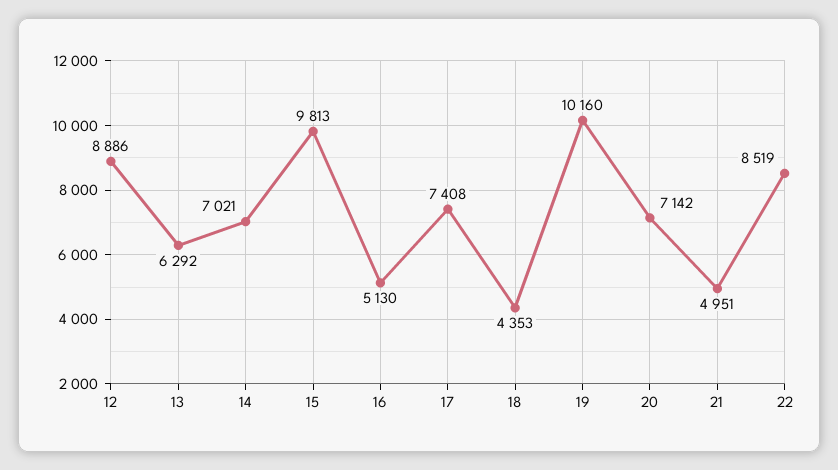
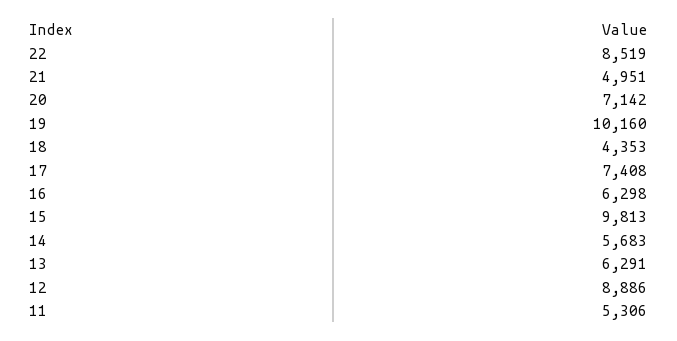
  {
    "12": 8886,
-   "13": 6292,
+   "13": 6291,
-   "14": 7021,
+   "14": 5683,
    "15": 9813,
-   "16": 5130,
+   "16": 6298,
    "17": 7408,
    "18": 4353,
    "19": 10160,
    "20": 7142,
    "21": 4951,
-   "22": 8519
+   "22": 8519,
+   "11": 5306
  }

